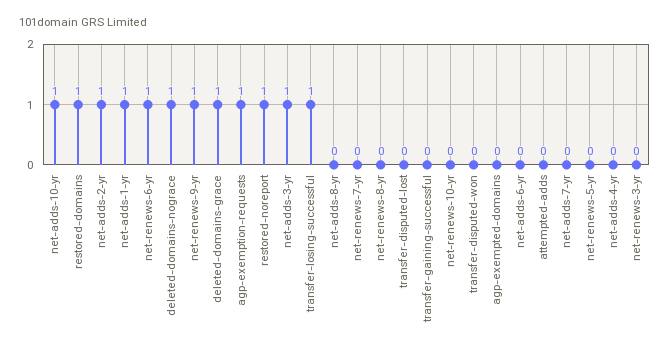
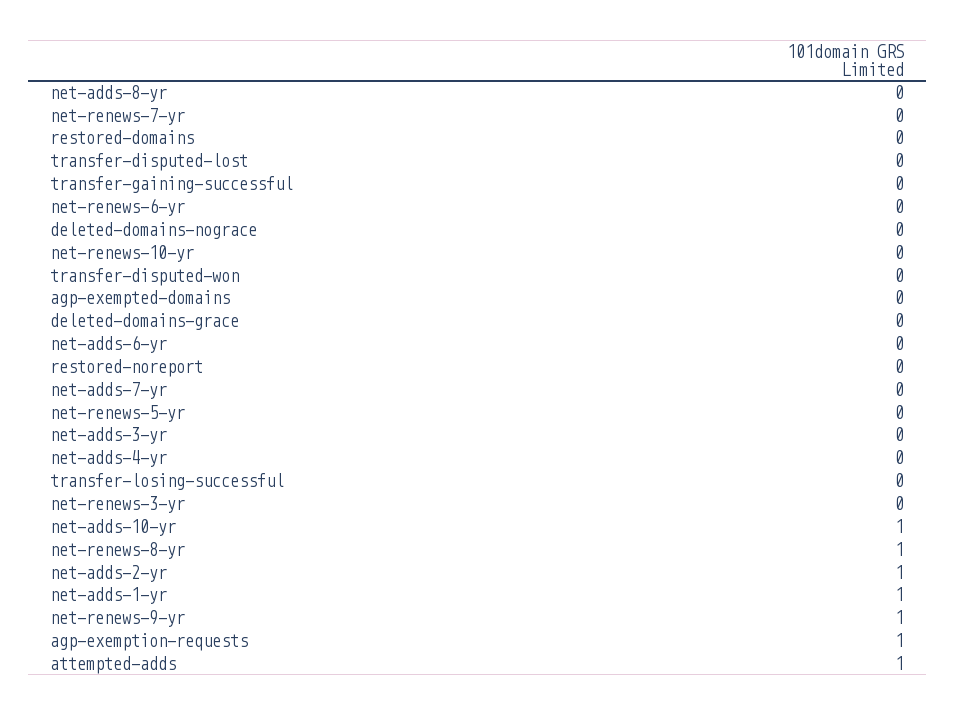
  {
    "net-adds-10-yr": 1,
-   "restored-domains": 1,
+   "restored-domains": 0,
    "net-adds-2-yr": 1,
    "net-adds-1-yr": 1,
-   "net-renews-6-yr": 1,
+   "net-renews-6-yr": 0,
-   "deleted-domains-nograce": 1,
+   "deleted-domains-nograce": 0,
    "net-renews-9-yr": 1,
-   "deleted-domains-grace": 1,
+   "deleted-domains-grace": 0,
    "agp-exemption-requests": 1,
-   "restored-noreport": 1,
+   "restored-noreport": 0,
-   "net-adds-3-yr": 1,
+   "net-adds-3-yr": 0,
-   "transfer-losing-successful": 1,
+   "transfer-losing-successful": 0,
    "net-adds-8-yr": 0,
    "net-renews-7-yr": 0,
-   "net-renews-8-yr": 0,
+   "net-renews-8-yr": 1,
    "transfer-disputed-lost": 0,
    "transfer-gaining-successful": 0,
    "net-renews-10-yr": 0,
    "transfer-disputed-won": 0,
    "agp-exempted-domains": 0,
    "net-adds-6-yr": 0,
-   "attempted-adds": 0,
+   "attempted-adds": 1,
    "net-adds-7-yr": 0,
    "net-renews-5-yr": 0,
    "net-adds-4-yr": 0,
    "net-renews-3-yr": 0
  }

